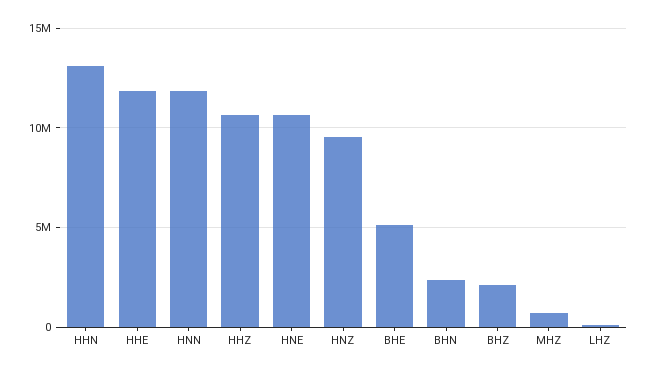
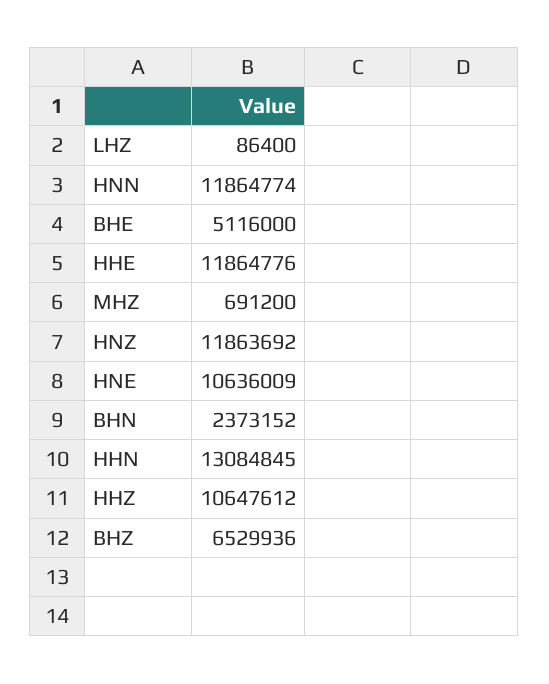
  {
    "HHN": 13084845,
    "HHE": 11864776,
    "HNN": 11864774,
    "HHZ": 10647612,
    "HNE": 10636009,
-   "HNZ": 9500000,
+   "HNZ": 11863692,
    "BHE": 5116000,
    "BHN": 2373152,
-   "BHZ": 2000000,
+   "BHZ": 6529936,
    "MHZ": 691200,
    "LHZ": 86400
  }

